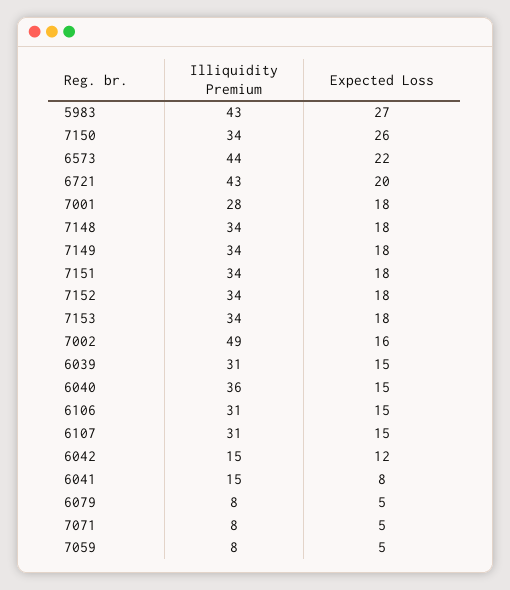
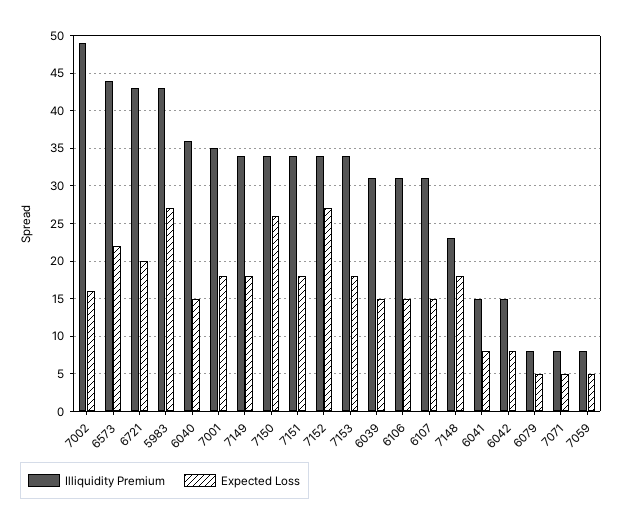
  {
    "Illiquidity Premium": {
      "5983": 43,
      "7150": 34,
      "6573": 44,
      "6721": 43,
-     "7001": 28,
+     "7001": 35,
-     "7148": 34,
+     "7148": 23,
      "7149": 34,
      "7151": 34,
      "7152": 34,
      "7153": 34,
      "7002": 49,
      "6039": 31,
      "6040": 36,
      "6106": 31,
      "6107": 31,
      "6042": 15,
      "6041": 15,
      "6079": 8,
      "7071": 8,
      "7059": 8
    },
    "Expected Loss": {
      "5983": 27,
      "7150": 26,
      "6573": 22,
      "6721": 20,
      "7001": 18,
      "7148": 18,
      "7149": 18,
      "7151": 18,
-     "7152": 18,
+     "7152": 27,
      "7153": 18,
      "7002": 16,
      "6039": 15,
      "6040": 15,
      "6106": 15,
      "6107": 15,
-     "6042": 12,
+     "6042": 8,
      "6041": 8,
      "6079": 5,
      "7071": 5,
      "7059": 5
    }
  }

